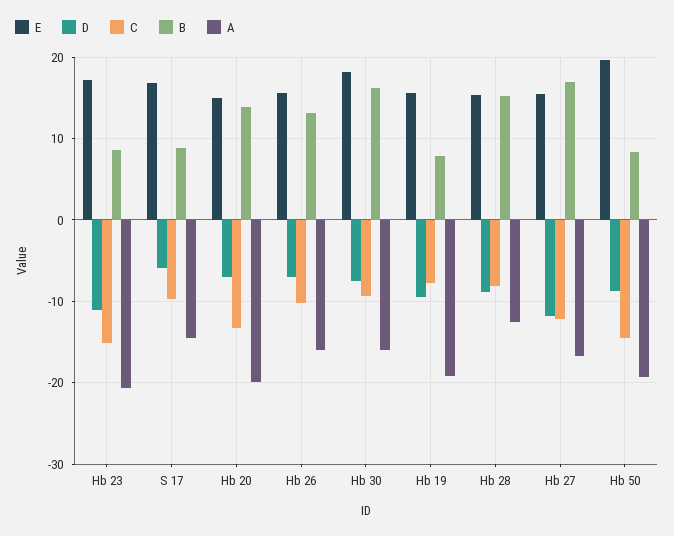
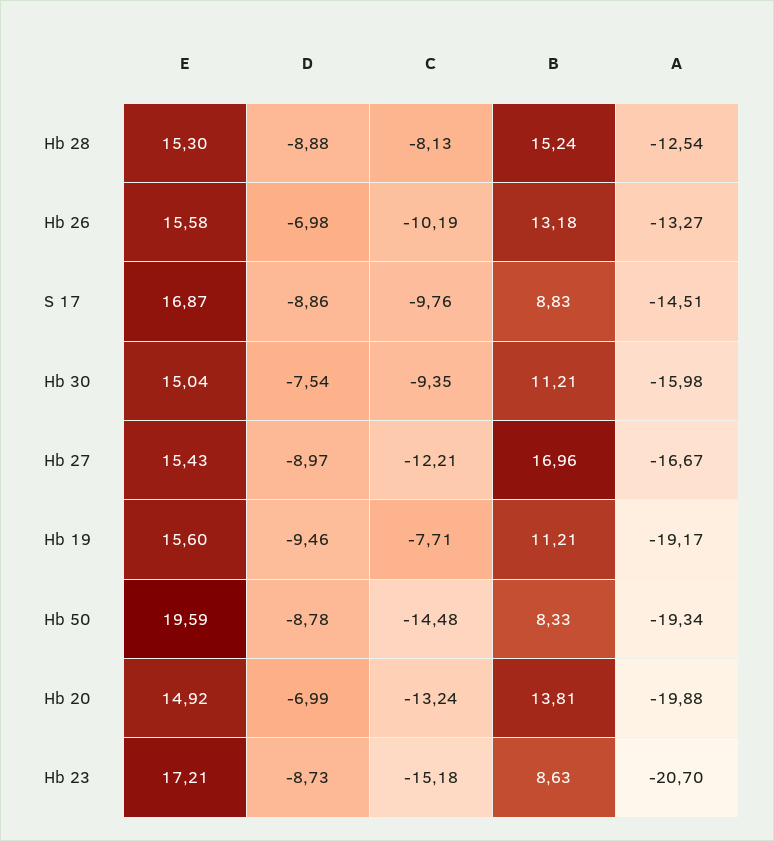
  {
    "E": {
      "Hb 23": 17.21,
      "S 17": 16.87,
      "Hb 20": 14.92,
      "Hb 26": 15.58,
-     "Hb 30": 18,
+     "Hb 30": 15.04,
      "Hb 19": 15.6,
      "Hb 28": 15.3,
      "Hb 27": 15.43,
      "Hb 50": 19.59
    },
    "D": {
-     "Hb 23": -11,
+     "Hb 23": -8.73,
-     "S 17": -6,
+     "S 17": -8.86,
      "Hb 20": -6.99,
      "Hb 26": -6.98,
      "Hb 30": -7.54,
      "Hb 19": -9.46,
      "Hb 28": -8.88,
-     "Hb 27": -12,
+     "Hb 27": -8.97,
      "Hb 50": -8.78
    },
    "C": {
      "Hb 23": -15.18,
      "S 17": -9.76,
      "Hb 20": -13.24,
      "Hb 26": -10.19,
      "Hb 30": -9.35,
      "Hb 19": -7.71,
      "Hb 28": -8.13,
      "Hb 27": -12.21,
      "Hb 50": -14.48
    },
    "B": {
      "Hb 23": 8.63,
      "S 17": 8.83,
      "Hb 20": 13.81,
      "Hb 26": 13.18,
-     "Hb 30": 16,
+     "Hb 30": 11.21,
-     "Hb 19": 8,
+     "Hb 19": 11.21,
      "Hb 28": 15.24,
      "Hb 27": 16.96,
      "Hb 50": 8.33
    },
    "A": {
      "Hb 23": -20.7,
      "S 17": -14.51,
      "Hb 20": -19.88,
-     "Hb 26": -16,
+     "Hb 26": -13.27,
      "Hb 30": -15.98,
      "Hb 19": -19.17,
      "Hb 28": -12.54,
      "Hb 27": -16.67,
      "Hb 50": -19.34
    }
  }

